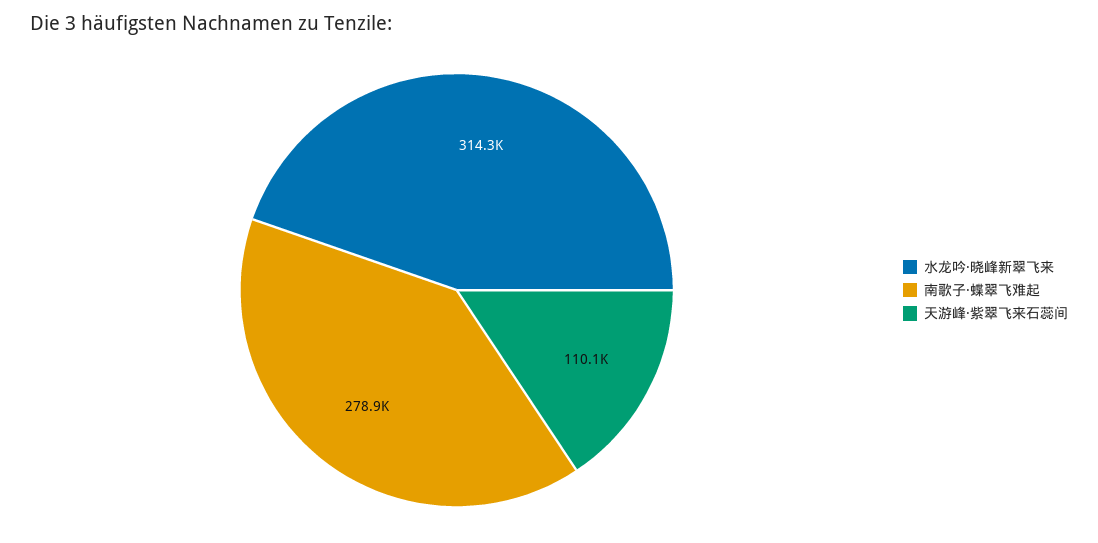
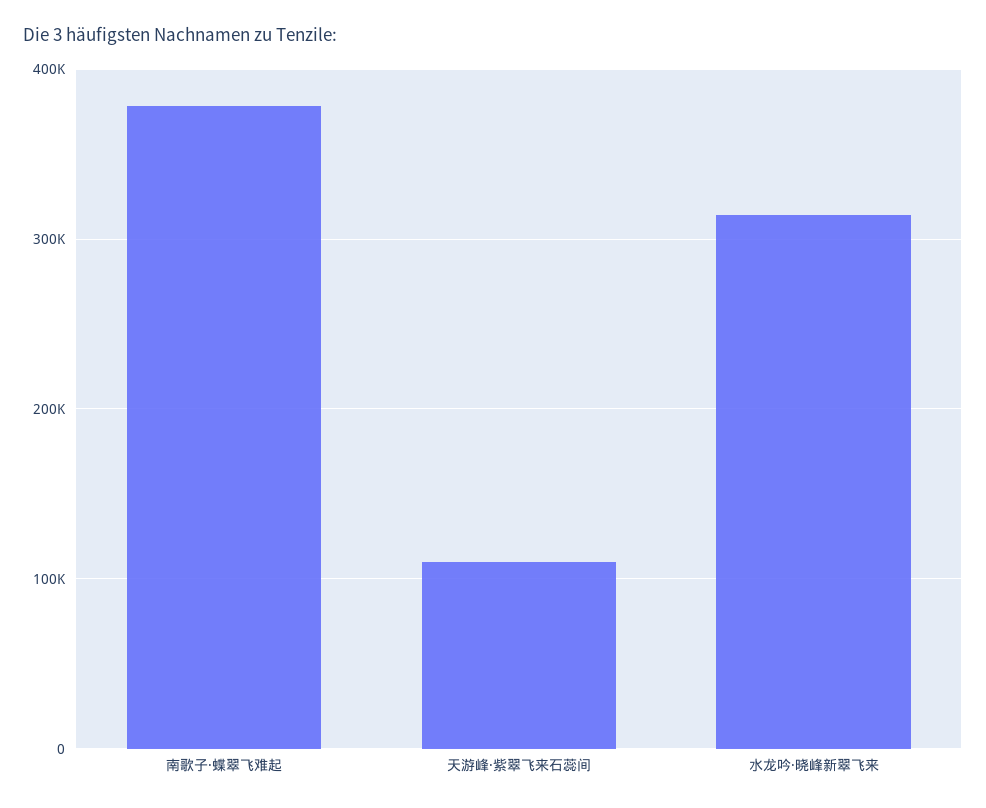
  {
    "水龙吟·晓峰新翠飞来": 314300,
-   "南歌子·蝶翠飞难起": 278900,
+   "南歌子·蝶翠飞难起": 380000,
    "天游峰·紫翠飞来石蕊间": 110100
  }

